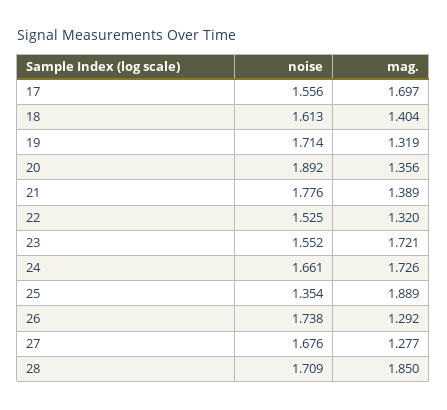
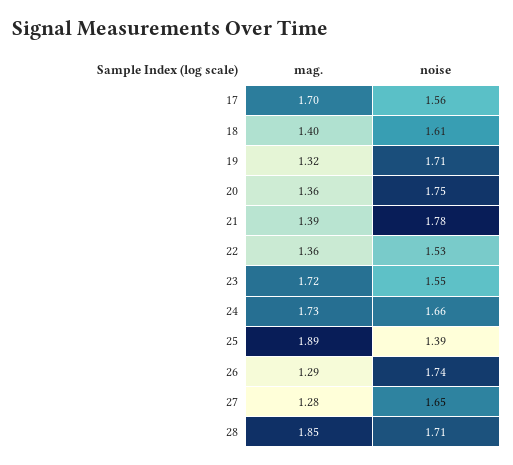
  {
    "noise": {
      "17": 1.556,
      "18": 1.613,
      "19": 1.714,
-     "20": 1.892,
+     "20": 1.75,
      "21": 1.776,
      "22": 1.525,
      "23": 1.552,
      "24": 1.661,
-     "25": 1.354,
+     "25": 1.39,
      "26": 1.738,
-     "27": 1.676,
+     "27": 1.65,
      "28": 1.709
    },
    "mag.": {
      "17": 1.697,
      "18": 1.404,
      "19": 1.319,
      "20": 1.356,
      "21": 1.389,
-     "22": 1.32,
+     "22": 1.36,
      "23": 1.721,
      "24": 1.726,
      "25": 1.889,
      "26": 1.292,
      "27": 1.277,
      "28": 1.85
    }
  }

